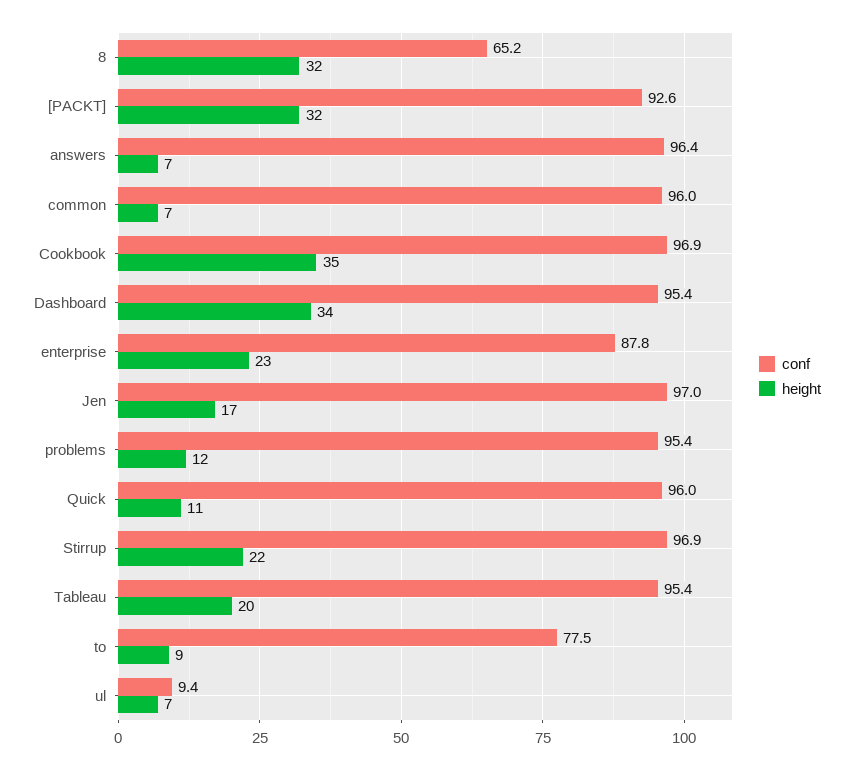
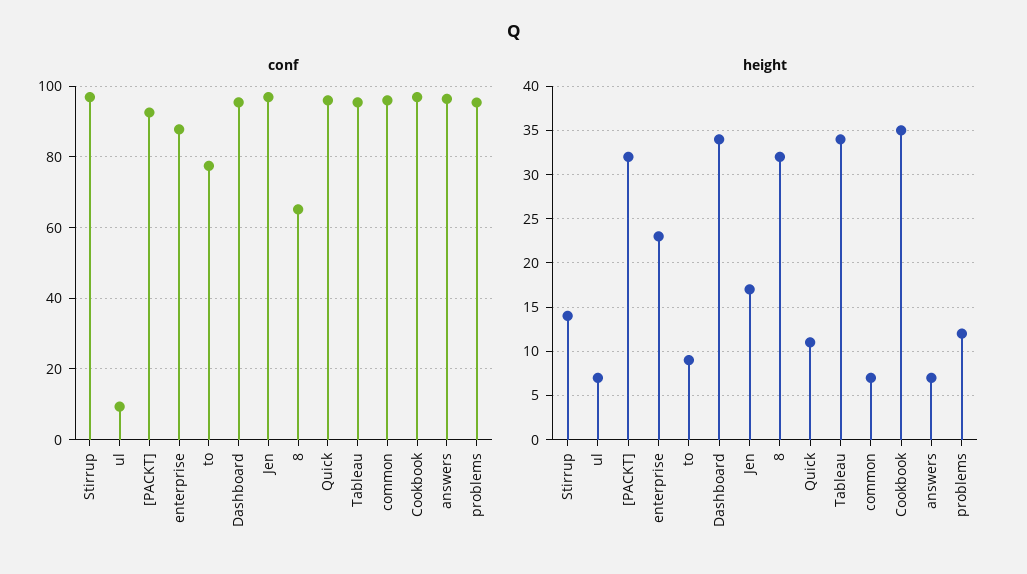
  {
    "conf": {
      "8": 65.2,
      "[PACKT]": 92.6,
      "answers": 96.4,
      "common": 96,
      "Cookbook": 96.9,
      "Dashboard": 95.4,
      "enterprise": 87.8,
      "Jen": 97,
      "problems": 95.4,
      "Quick": 96,
      "Stirrup": 96.9,
      "Tableau": 95.4,
      "to": 77.5,
      "ul": 9.4
    },
    "height": {
      "8": 32,
      "[PACKT]": 32,
      "answers": 7,
      "common": 7,
      "Cookbook": 35,
      "Dashboard": 34,
      "enterprise": 23,
      "Jen": 17,
      "problems": 12,
      "Quick": 11,
-     "Stirrup": 22,
+     "Stirrup": 14,
-     "Tableau": 20,
+     "Tableau": 34,
      "to": 9,
      "ul": 7
    }
  }

